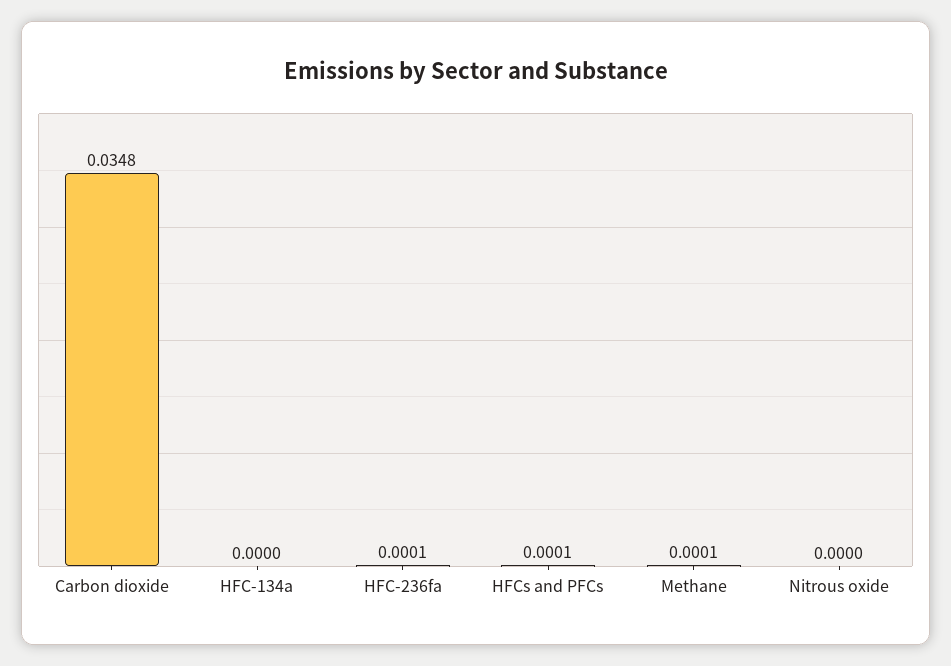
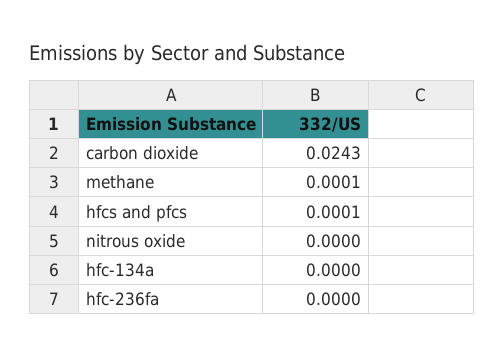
  {
-   "Carbon dioxide": 0.0348,
+   "Carbon dioxide": 0.0243,
    "HFC-134a": 0,
-   "HFC-236fa": 0.0001,
+   "HFC-236fa": 0,
    "HFCs and PFCs": 0.0001,
    "Methane": 0.0001,
    "Nitrous oxide": 0
  }

